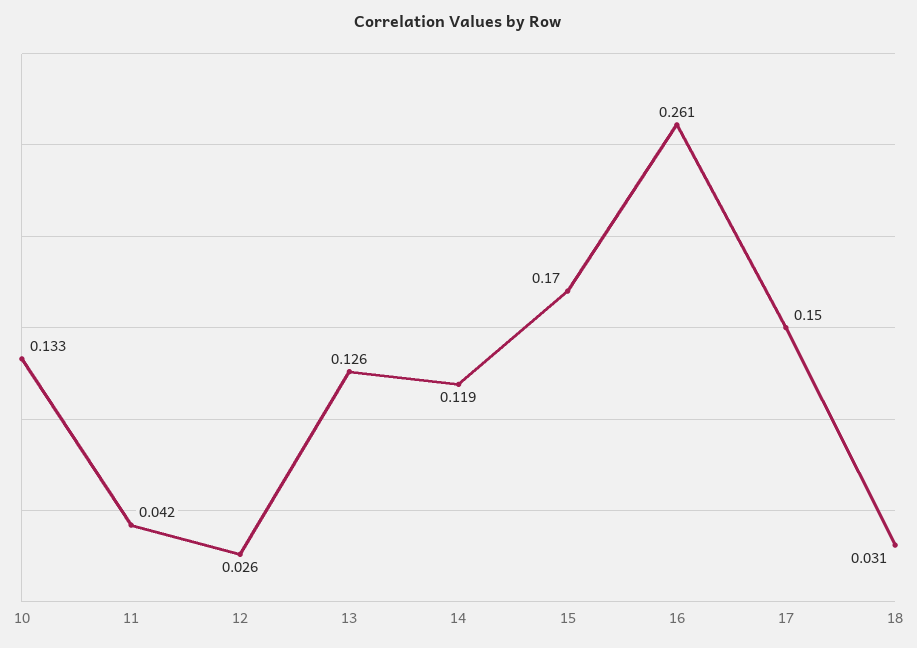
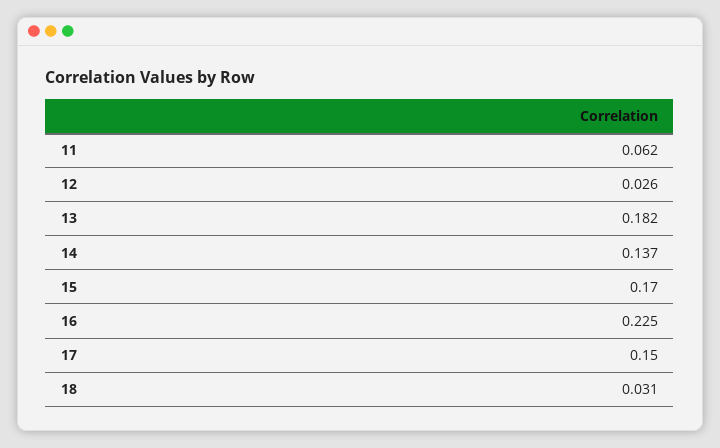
  {
-   "10": 0.133,
-   "11": 0.042,
+   "11": 0.062,
    "12": 0.026,
-   "13": 0.126,
+   "13": 0.182,
-   "14": 0.119,
+   "14": 0.137,
    "15": 0.17,
-   "16": 0.261,
+   "16": 0.225,
    "17": 0.15,
    "18": 0.031
  }

